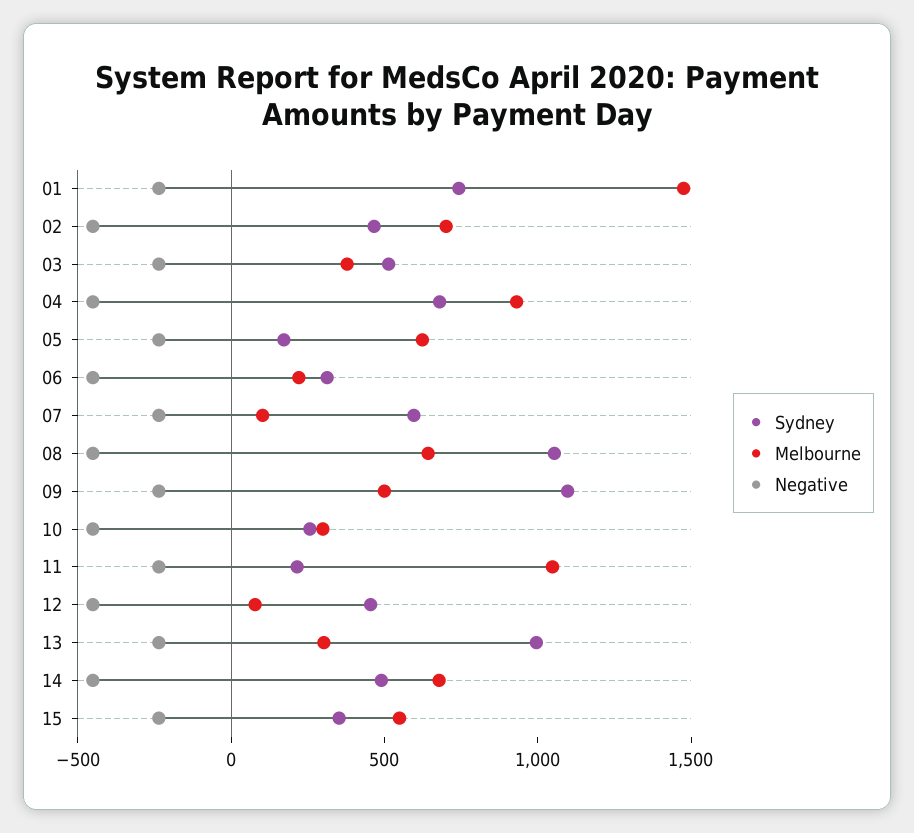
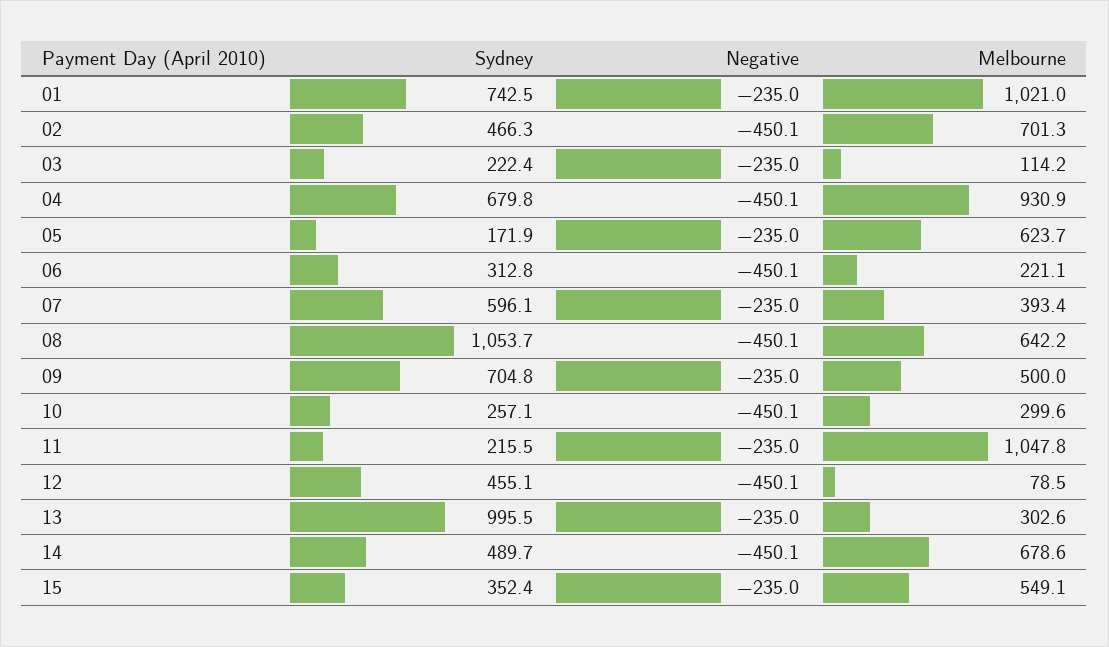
  {
    "Sydney": {
      "01": 742.5,
      "02": 466.3,
-     "03": 500,
+     "03": 222.4,
      "04": 679.8,
      "05": 171.9,
      "06": 312.8,
      "07": 596.1,
      "08": 1053.7,
-     "09": 1100,
+     "09": 704.8,
      "10": 257.1,
      "11": 215.5,
      "12": 455.1,
      "13": 995.5,
      "14": 489.7,
      "15": 352.4
    },
    "Melbourne": {
-     "01": 1500,
+     "01": 1021,
      "02": 701.3,
-     "03": 400,
+     "03": 114.2,
      "04": 930.9,
      "05": 623.7,
      "06": 221.1,
-     "07": 100,
+     "07": 393.4,
      "08": 642.2,
      "09": 500,
      "10": 299.6,
      "11": 1047.8,
      "12": 78.5,
      "13": 302.6,
      "14": 678.6,
      "15": 549.1
    },
    "Negative": {
      "01": -235,
      "02": -450.1,
      "03": -235,
      "04": -450.1,
      "05": -235,
      "06": -450.1,
      "07": -235,
      "08": -450.1,
      "09": -235,
      "10": -450.1,
      "11": -235,
      "12": -450.1,
      "13": -235,
      "14": -450.1,
      "15": -235
    }
  }

